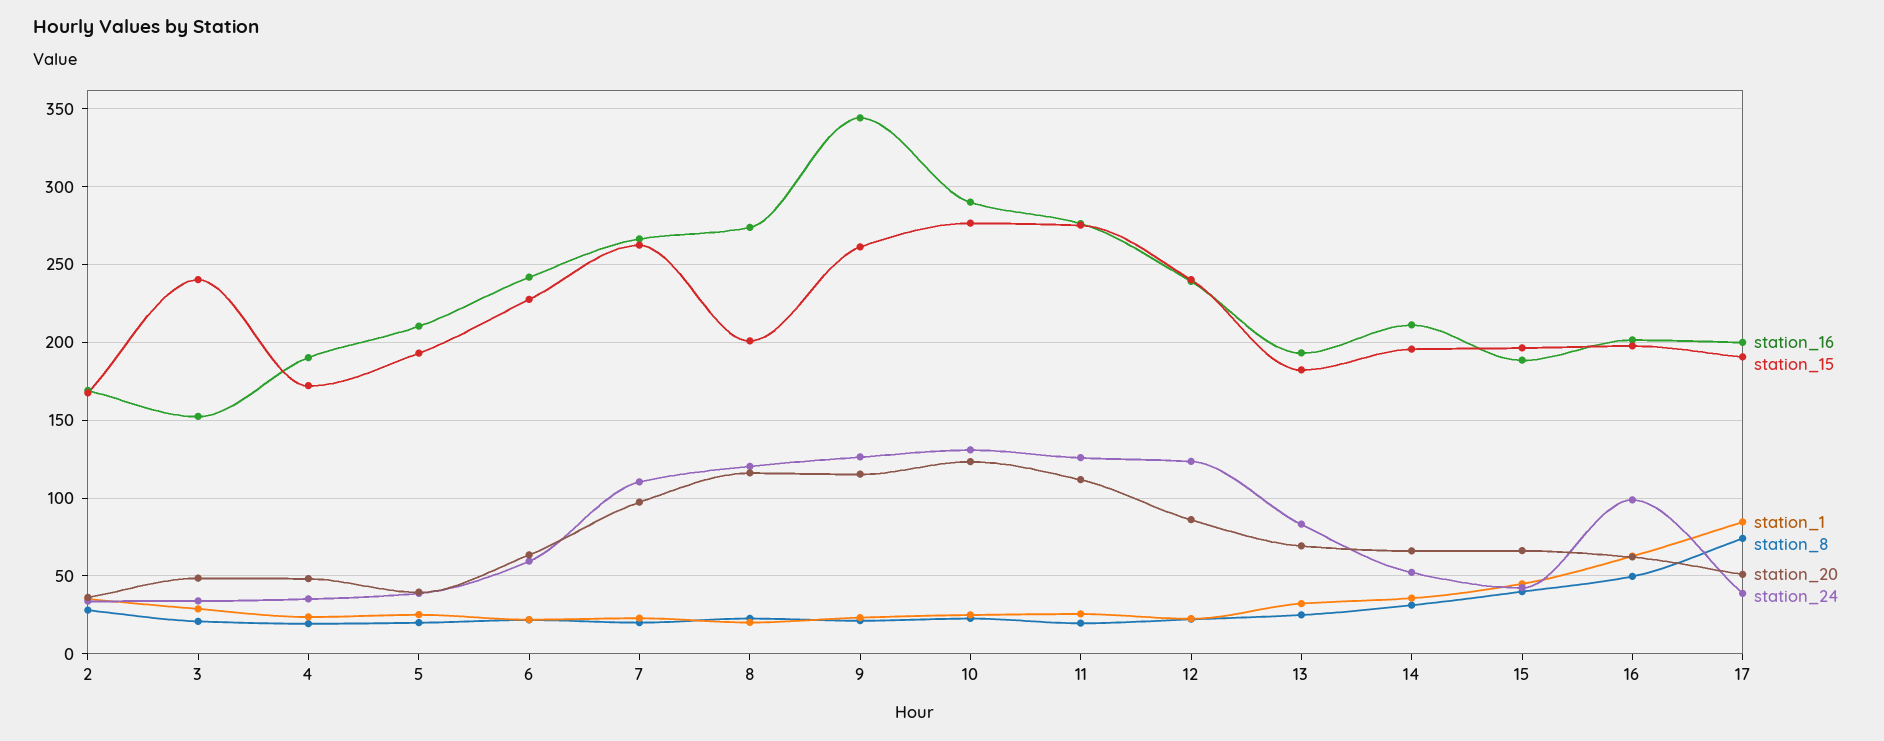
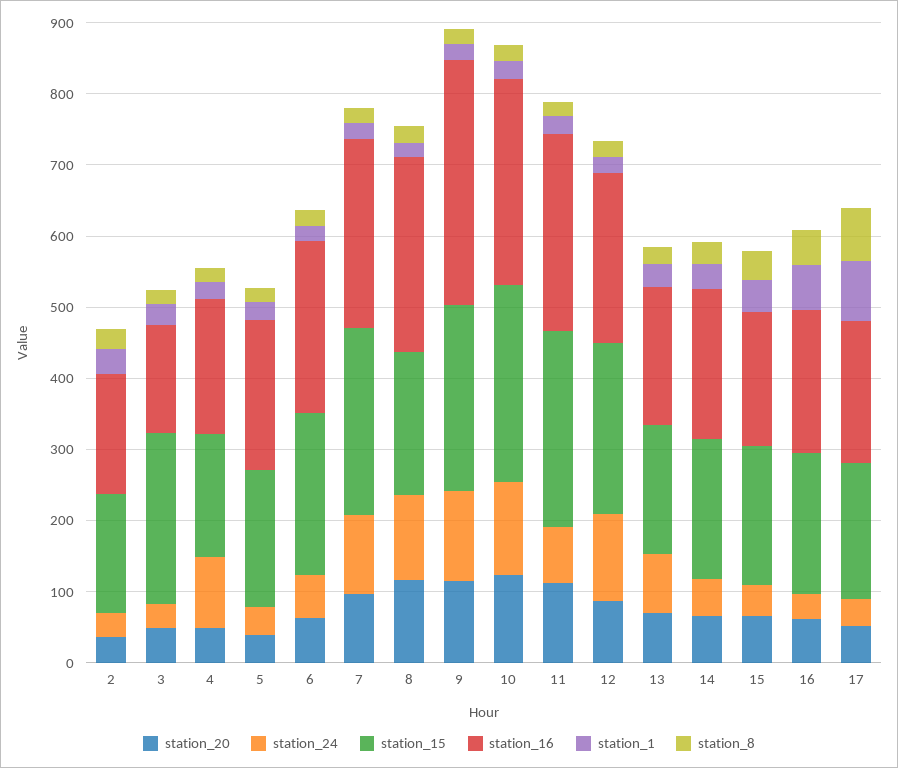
  {
    "station_16": {
      "2": 170,
      "3": 150,
      "4": 190,
      "5": 210,
      "6": 240,
      "7": 265,
      "8": 275,
      "9": 345,
      "10": 290,
      "11": 275,
      "12": 240,
      "13": 195,
      "14": 210,
      "15": 190,
      "16": 200,
      "17": 200
    },
    "station_15": {
      "2": 170,
      "3": 240,
      "4": 170,
      "5": 195,
      "6": 230,
      "7": 265,
      "8": 200,
      "9": 260,
      "10": 275,
      "11": 275,
      "12": 240,
      "13": 180,
      "14": 195,
      "15": 195,
      "16": 200,
      "17": 190
    },
    "station_1": {
      "2": 35,
      "3": 30,
      "4": 25,
      "5": 25,
      "6": 20,
      "7": 25,
      "8": 20,
      "9": 25,
      "10": 25,
      "11": 25,
      "12": 25,
      "13": 30,
      "14": 35,
      "15": 45,
      "16": 65,
      "17": 85
    },
    "station_8": {
      "2": 30,
      "3": 20,
      "4": 20,
      "5": 20,
      "6": 20,
      "7": 20,
      "8": 25,
      "9": 20,
      "10": 25,
      "11": 20,
      "12": 20,
      "13": 25,
      "14": 30,
      "15": 40,
      "16": 50,
      "17": 75
    },
    "station_20": {
      "2": 35,
      "3": 50,
      "4": 50,
      "5": 40,
      "6": 65,
      "7": 95,
      "8": 115,
      "9": 115,
      "10": 125,
      "11": 110,
      "12": 85,
      "13": 70,
      "14": 65,
      "15": 65,
      "16": 60,
      "17": 50
    },
    "station_24": {
      "2": 35,
      "3": 35,
-     "4": 35,
+     "4": 100,
      "5": 40,
      "6": 60,
      "7": 110,
      "8": 120,
      "9": 125,
      "10": 130,
-     "11": 125,
+     "11": 80,
      "12": 125,
      "13": 85,
      "14": 50,
      "15": 40,
-     "16": 100,
+     "16": 40,
      "17": 40
    }
  }

